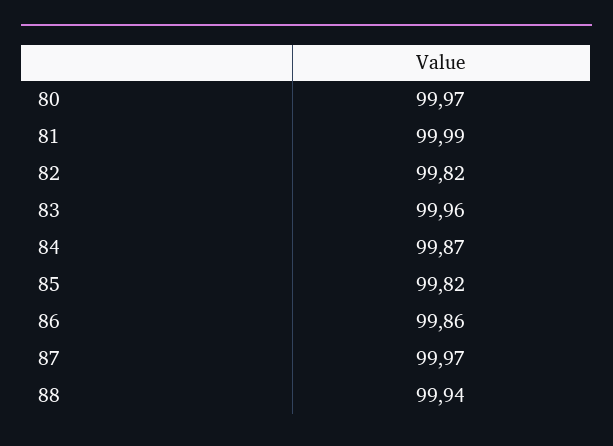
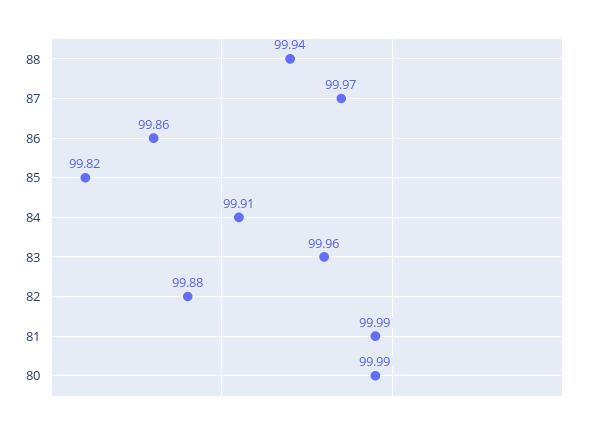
  {
-   "80": 99.97,
+   "80": 99.99,
    "81": 99.99,
-   "82": 99.82,
+   "82": 99.88,
    "83": 99.96,
-   "84": 99.87,
+   "84": 99.91,
    "85": 99.82,
    "86": 99.86,
    "87": 99.97,
    "88": 99.94
  }

